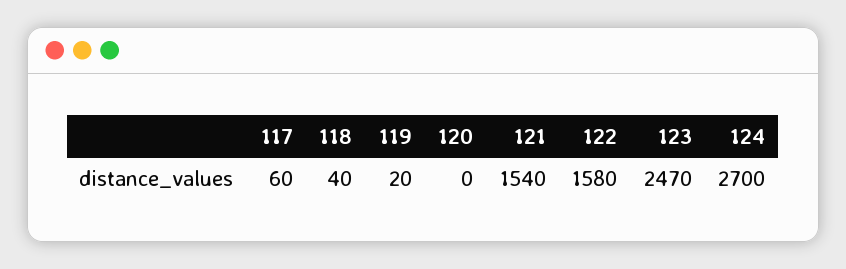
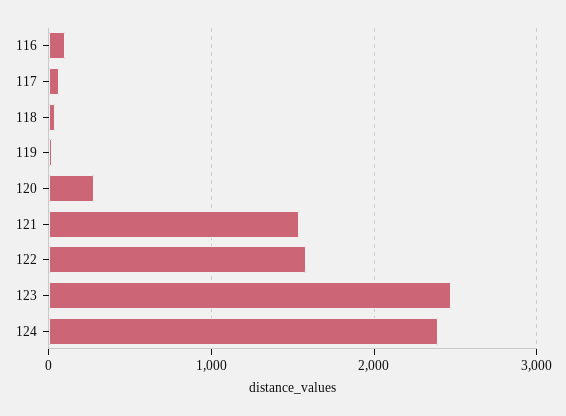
  {
    "117": 60,
    "118": 40,
    "119": 20,
-   "120": 0,
+   "120": 300,
    "121": 1540,
    "122": 1580,
    "123": 2470,
-   "124": 2700
+   "124": 2400,
+   "116": 100
  }

